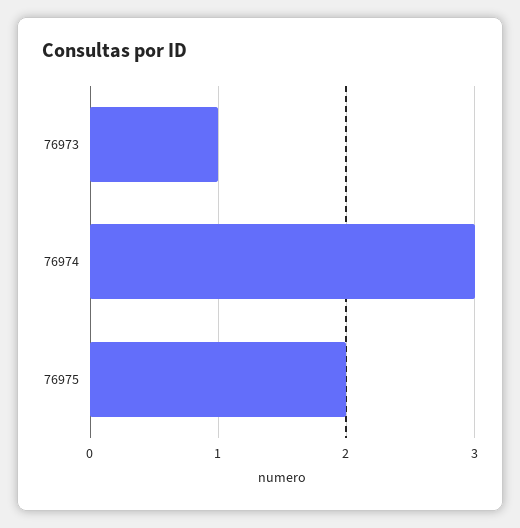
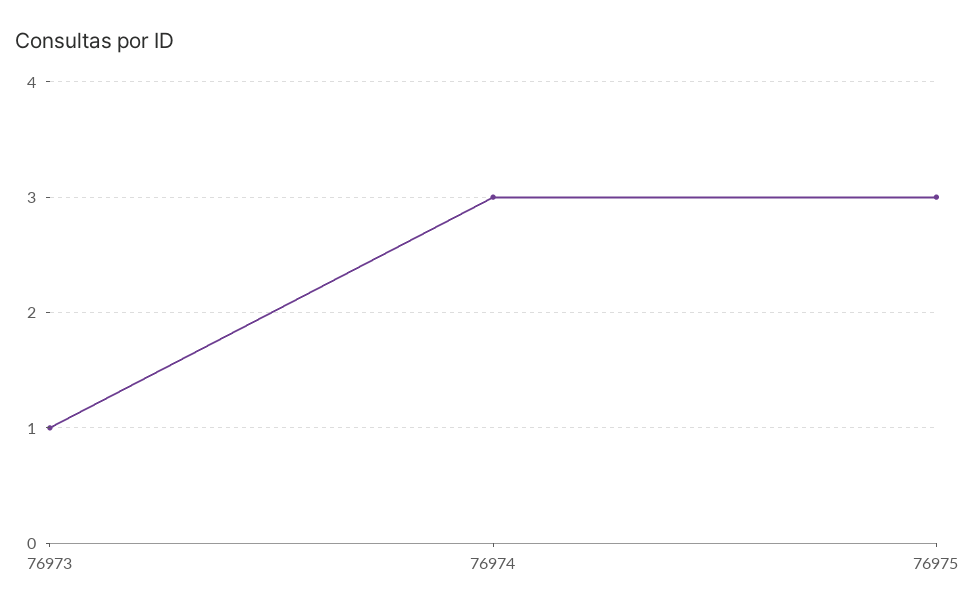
  {
    "76973": 1,
    "76974": 3,
-   "76975": 2
+   "76975": 3
  }

